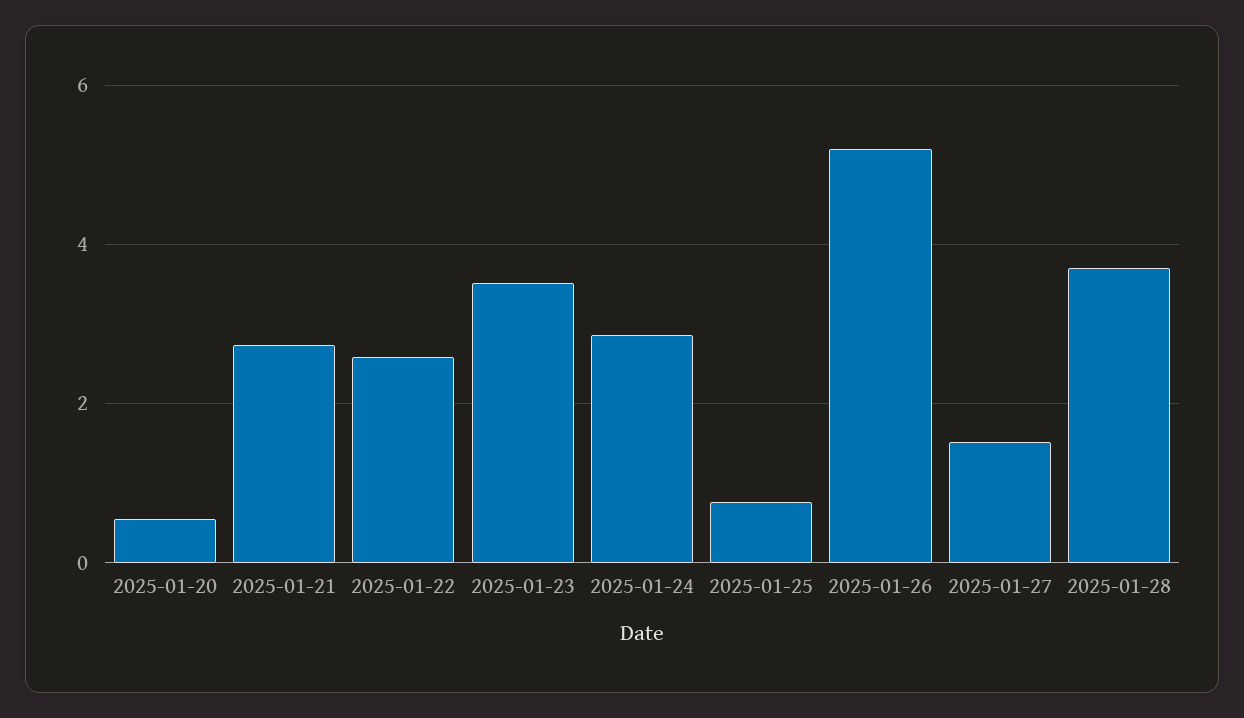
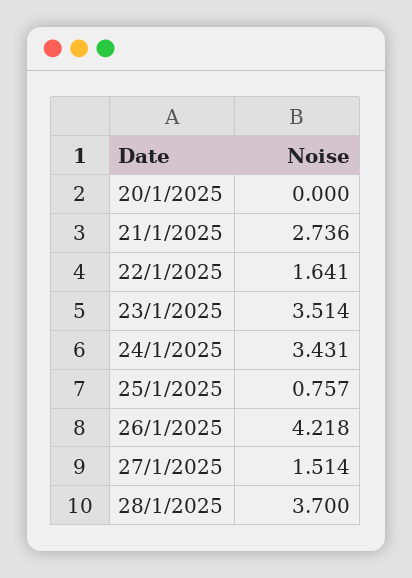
  {
-   "2025-01-20": 0.6,
+   "2025-01-20": 0,
    "2025-01-21": 2.736,
-   "2025-01-22": 2.6,
+   "2025-01-22": 1.641,
    "2025-01-23": 3.514,
-   "2025-01-24": 2.8,
+   "2025-01-24": 3.431,
    "2025-01-25": 0.757,
-   "2025-01-26": 5.2,
+   "2025-01-26": 4.218,
    "2025-01-27": 1.514,
    "2025-01-28": 3.7
  }

